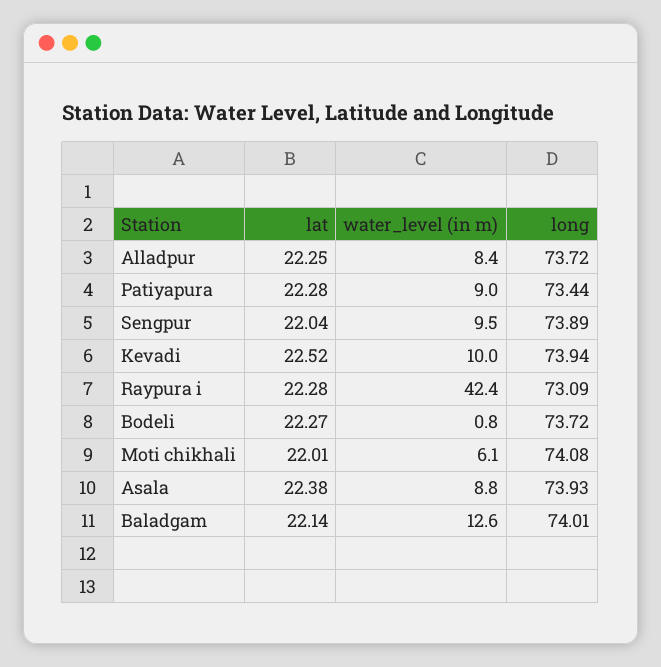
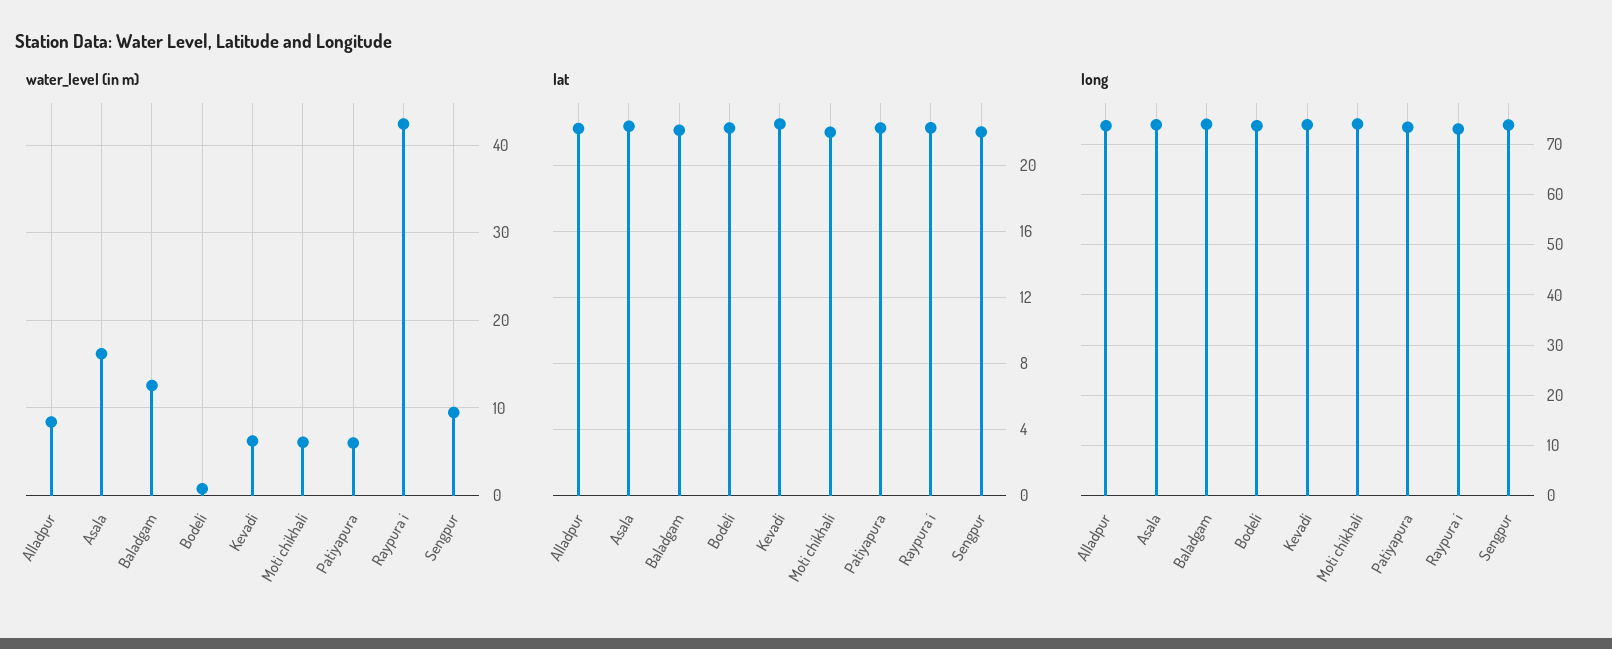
  {
    "lat": {
      "Alladpur": 22.25,
      "Patiyapura": 22.28,
      "Sengpur": 22.04,
      "Kevadi": 22.52,
      "Raypura i": 22.28,
      "Bodeli": 22.27,
      "Moti chikhali": 22.01,
      "Asala": 22.38,
      "Baladgam": 22.14
    },
    "water_level (in m)": {
      "Alladpur": 8.4,
-     "Patiyapura": 9,
+     "Patiyapura": 6,
      "Sengpur": 9.5,
-     "Kevadi": 10,
+     "Kevadi": 6,
      "Raypura i": 42.4,
      "Bodeli": 0.8,
      "Moti chikhali": 6.1,
-     "Asala": 8.8,
+     "Asala": 16,
      "Baladgam": 12.6
    },
    "long": {
      "Alladpur": 73.72,
      "Patiyapura": 73.44,
      "Sengpur": 73.89,
      "Kevadi": 73.94,
      "Raypura i": 73.09,
      "Bodeli": 73.72,
      "Moti chikhali": 74.08,
      "Asala": 73.93,
      "Baladgam": 74.01
    }
  }

